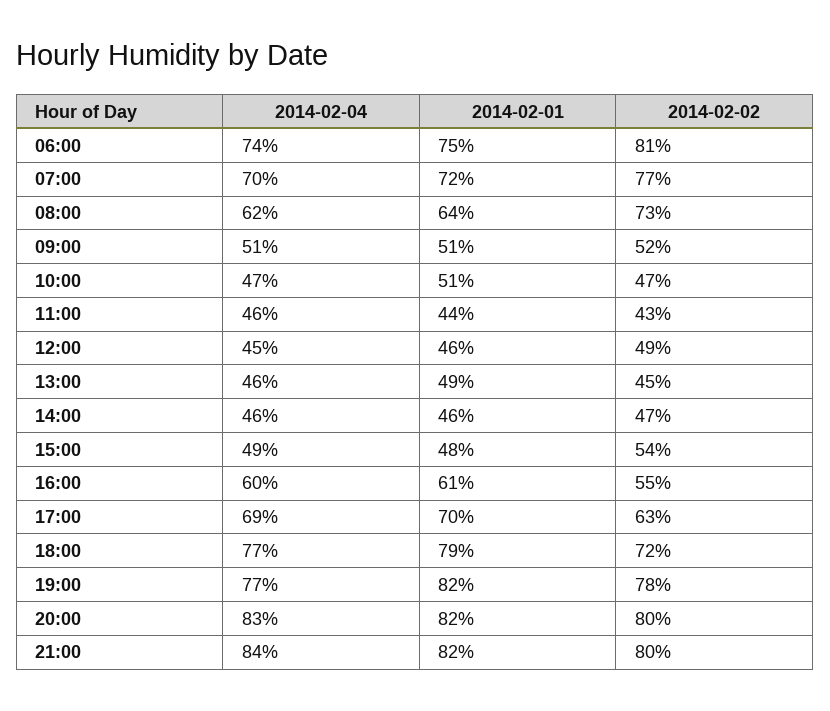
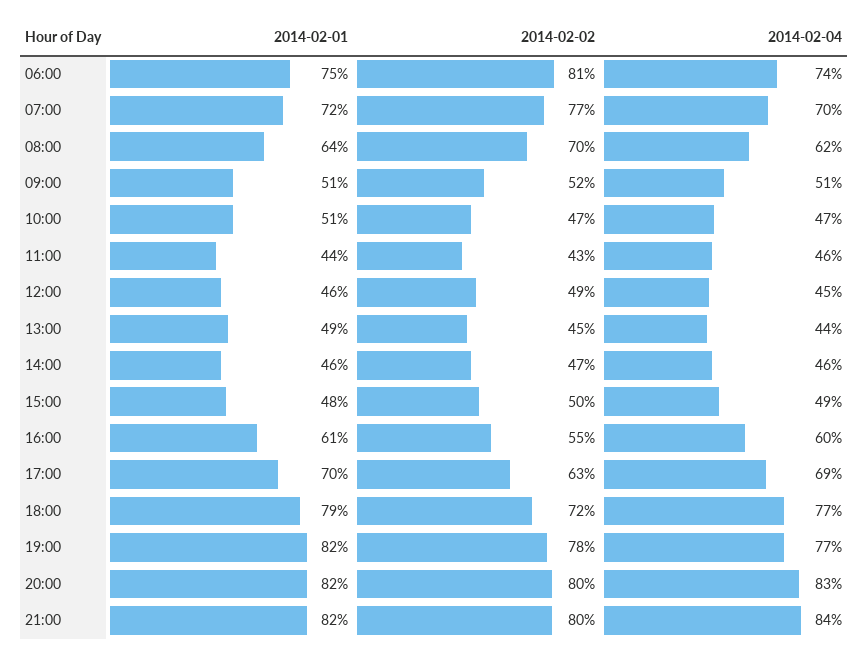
  {
    "2014-02-04": {
      "06:00": 74,
      "07:00": 70,
      "08:00": 62,
      "09:00": 51,
      "10:00": 47,
      "11:00": 46,
      "12:00": 45,
-     "13:00": 46,
+     "13:00": 44,
      "14:00": 46,
      "15:00": 49,
      "16:00": 60,
      "17:00": 69,
      "18:00": 77,
      "19:00": 77,
      "20:00": 83,
      "21:00": 84
    },
    "2014-02-01": {
      "06:00": 75,
      "07:00": 72,
      "08:00": 64,
      "09:00": 51,
      "10:00": 51,
      "11:00": 44,
      "12:00": 46,
      "13:00": 49,
      "14:00": 46,
      "15:00": 48,
      "16:00": 61,
      "17:00": 70,
      "18:00": 79,
      "19:00": 82,
      "20:00": 82,
      "21:00": 82
    },
    "2014-02-02": {
      "06:00": 81,
      "07:00": 77,
-     "08:00": 73,
+     "08:00": 70,
      "09:00": 52,
      "10:00": 47,
      "11:00": 43,
      "12:00": 49,
      "13:00": 45,
      "14:00": 47,
-     "15:00": 54,
+     "15:00": 50,
      "16:00": 55,
      "17:00": 63,
      "18:00": 72,
      "19:00": 78,
      "20:00": 80,
      "21:00": 80
    }
  }

